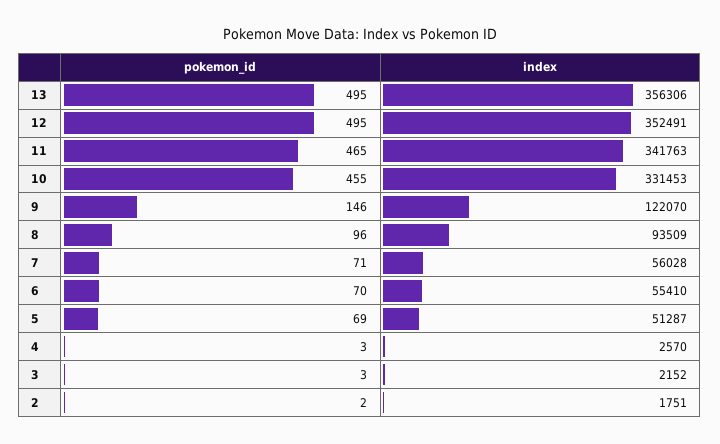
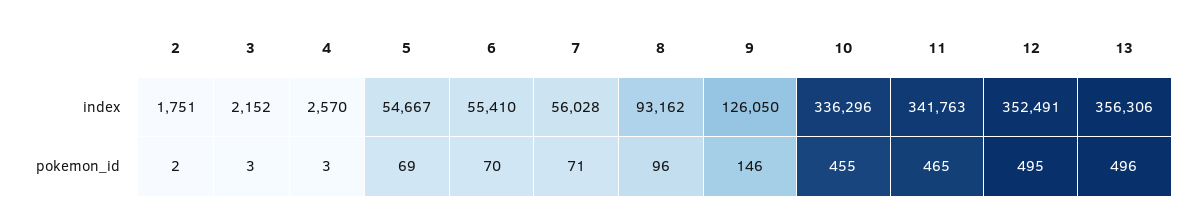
  {
    "pokemon_id": {
-     "13": 495,
+     "13": 496,
      "12": 495,
      "11": 465,
      "10": 455,
      "9": 146,
      "8": 96,
      "7": 71,
      "6": 70,
      "5": 69,
      "4": 3,
      "3": 3,
      "2": 2
    },
    "index": {
      "13": 356306,
      "12": 352491,
      "11": 341763,
-     "10": 331453,
+     "10": 336296,
-     "9": 122070,
+     "9": 126050,
-     "8": 93509,
+     "8": 93162,
      "7": 56028,
      "6": 55410,
-     "5": 51287,
+     "5": 54667,
      "4": 2570,
      "3": 2152,
      "2": 1751
    }
  }

